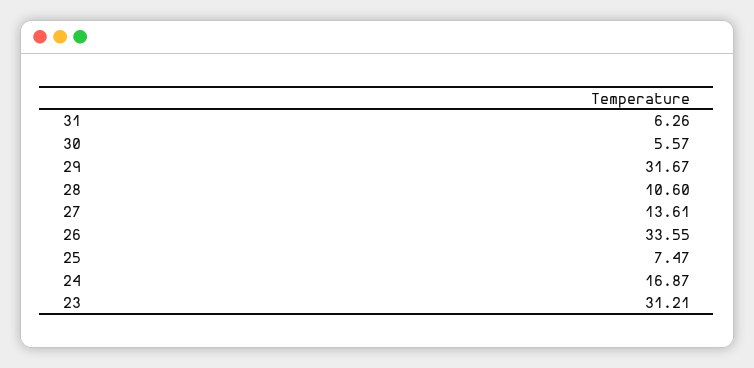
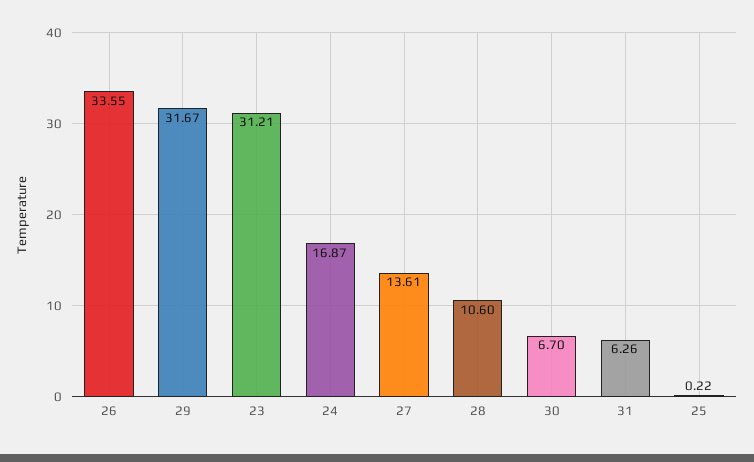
  {
    "31": 6.26,
-   "30": 5.57,
+   "30": 6.7,
    "29": 31.67,
    "28": 10.6,
    "27": 13.61,
    "26": 33.55,
-   "25": 7.47,
+   "25": 0.22,
    "24": 16.87,
    "23": 31.21
  }

